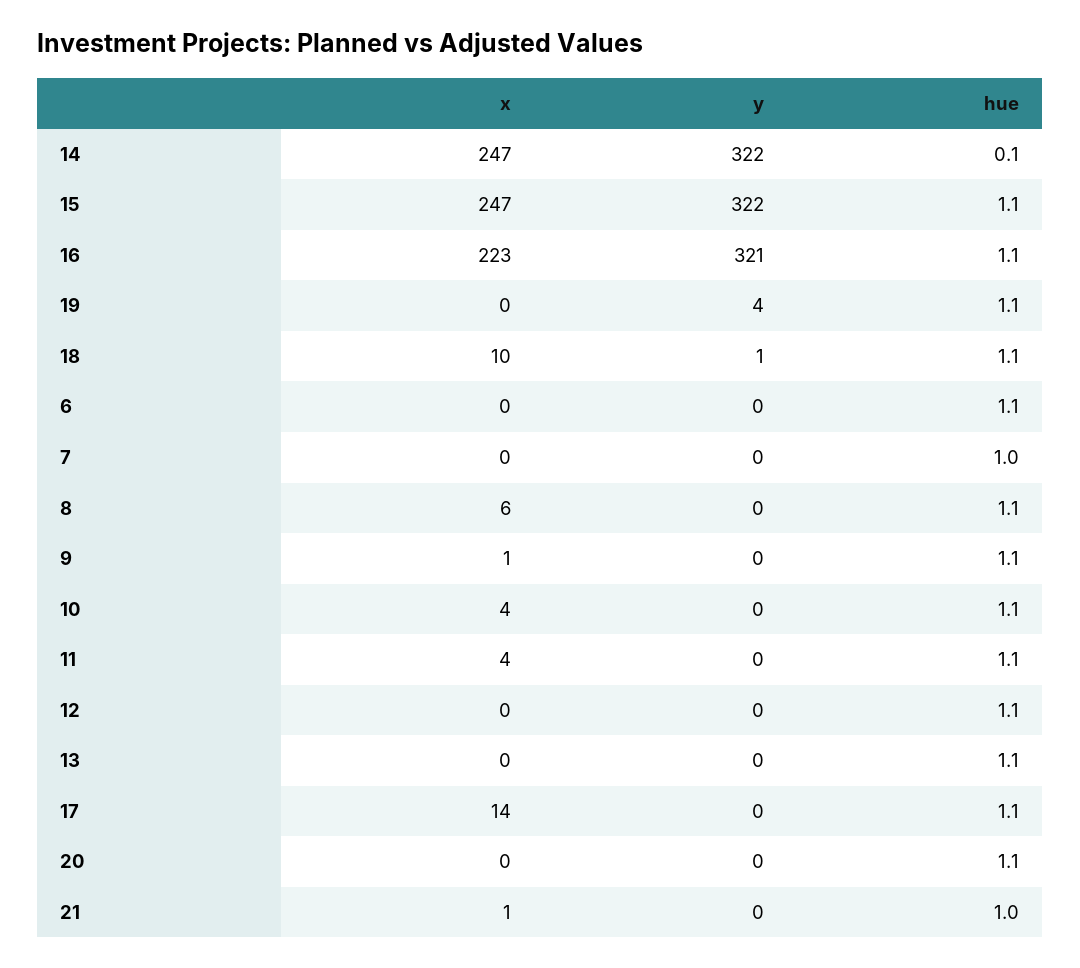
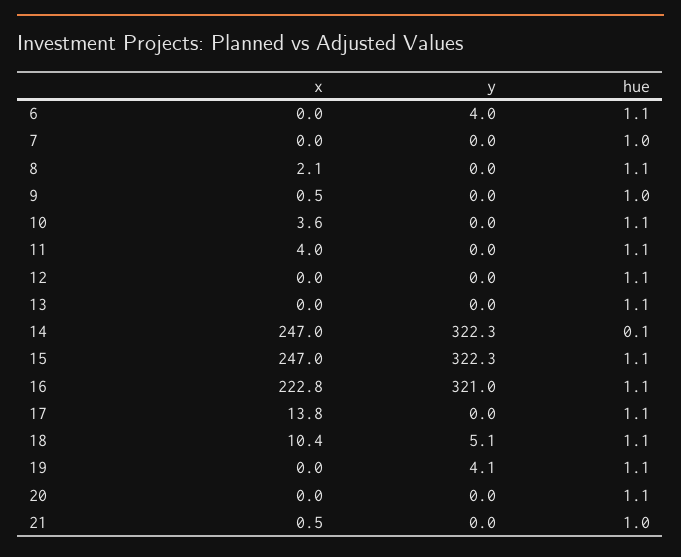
  {
    "x": {
      "14": 247,
      "15": 247,
      "16": 222.8,
      "19": 0,
      "18": 10.4,
      "6": 0,
      "7": 0,
-     "8": 6,
+     "8": 2.1,
      "9": 0.5,
      "10": 3.6,
      "11": 4,
      "12": 0,
      "13": 0,
      "17": 13.8,
      "20": 0,
      "21": 0.5
    },
    "y": {
      "14": 322.3,
      "15": 322.3,
      "16": 321,
      "19": 4.1,
-     "18": 1,
+     "18": 5.1,
-     "6": 0,
+     "6": 4,
      "7": 0,
      "8": 0,
      "9": 0,
      "10": 0,
      "11": 0,
      "12": 0,
      "13": 0,
      "17": 0,
      "20": 0,
      "21": 0
    },
    "hue": {
      "14": 0.1,
      "15": 1.1,
      "16": 1.1,
      "19": 1.1,
      "18": 1.1,
      "6": 1.1,
      "7": 1,
      "8": 1.1,
-     "9": 1.1,
+     "9": 1,
      "10": 1.1,
      "11": 1.1,
      "12": 1.1,
      "13": 1.1,
      "17": 1.1,
      "20": 1.1,
      "21": 1
    }
  }

